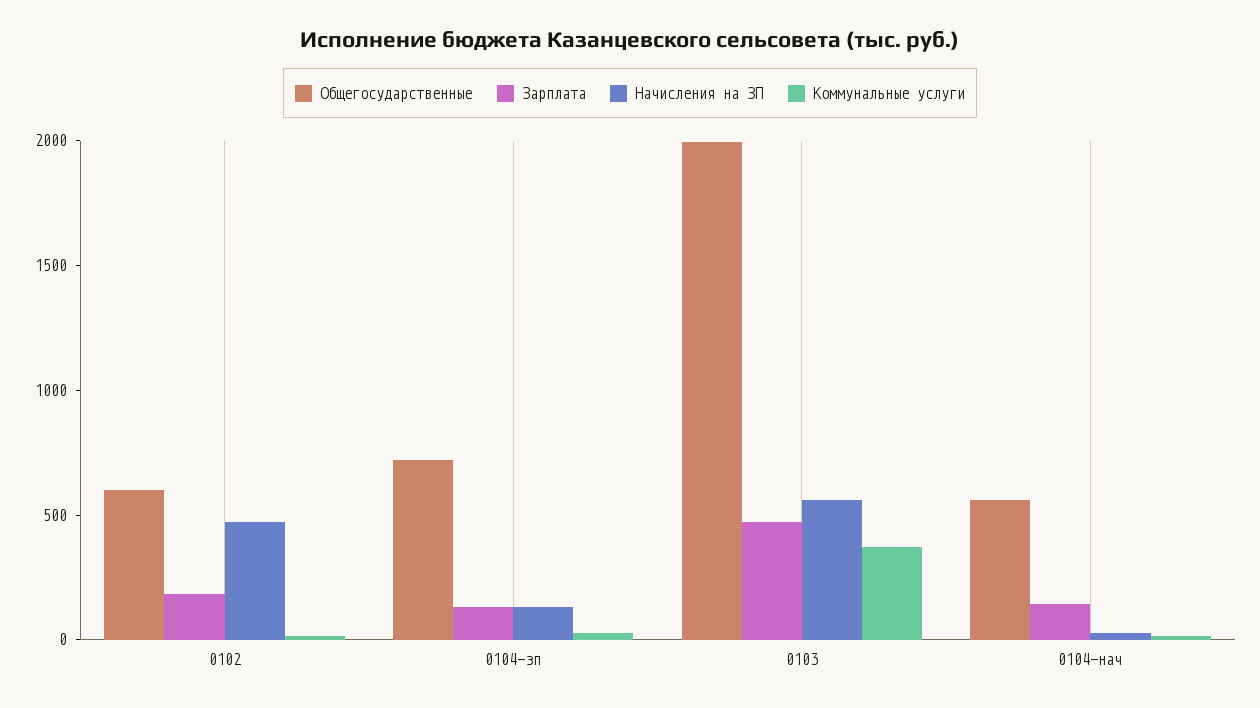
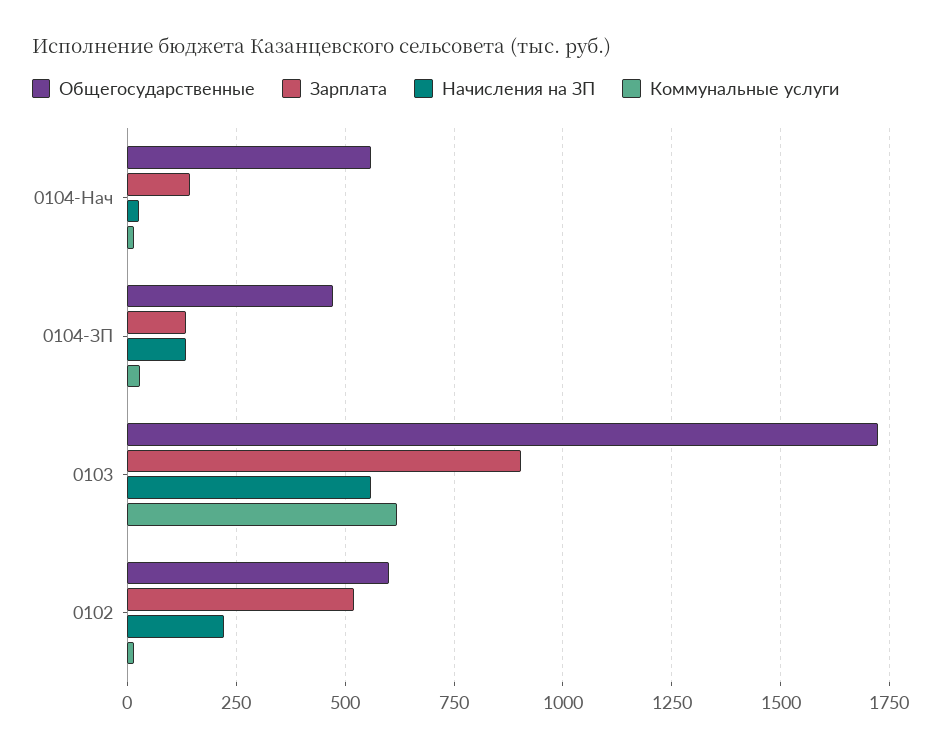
  {
    "Общегосударственные": {
      "0102": 600,
-     "0104-зп": 700,
+     "0104-зп": 475,
-     "0103": 2000,
+     "0103": 1725,
      "0104-нач": 550
    },
    "Зарплата": {
-     "0102": 200,
+     "0102": 525,
      "0104-зп": 125,
-     "0103": 500,
+     "0103": 900,
      "0104-нач": 150
    },
    "Начисления на ЗП": {
-     "0102": 500,
+     "0102": 225,
      "0104-зп": 125,
      "0103": 550,
      "0104-нач": 25
    },
    "Коммунальные услуги": {
      "0102": 25,
      "0104-зп": 25,
-     "0103": 400,
+     "0103": 625,
      "0104-нач": 25
    }
  }

